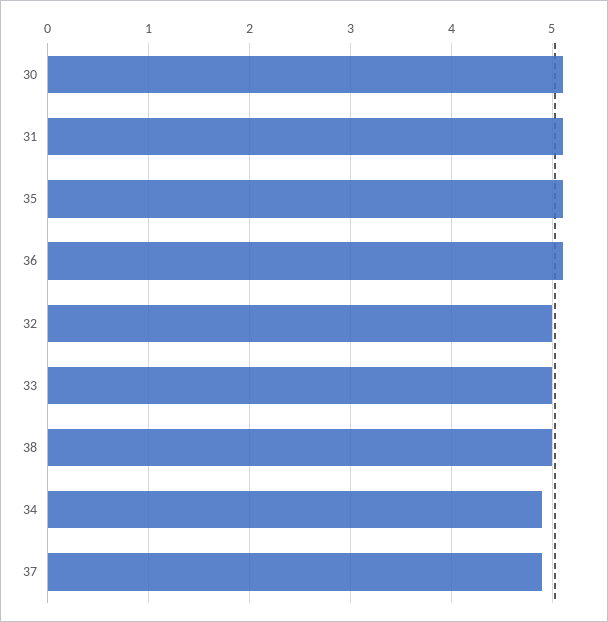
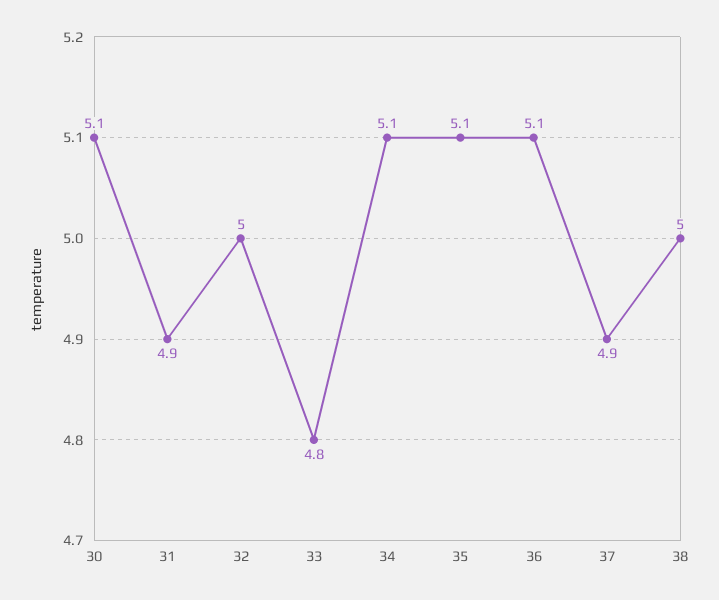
  {
    "30": 5.1,
-   "31": 5.1,
+   "31": 4.9,
    "35": 5.1,
    "36": 5.1,
    "32": 5,
-   "33": 5,
+   "33": 4.8,
    "38": 5,
-   "34": 4.9,
+   "34": 5.1,
    "37": 4.9
  }

